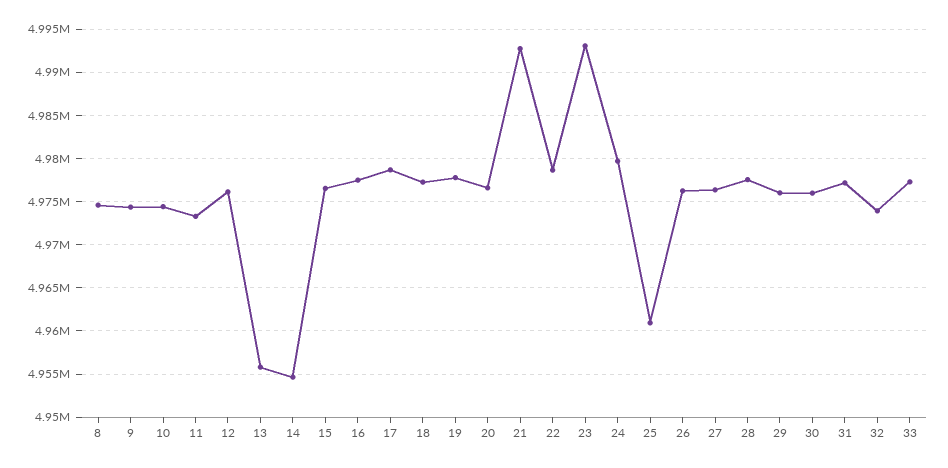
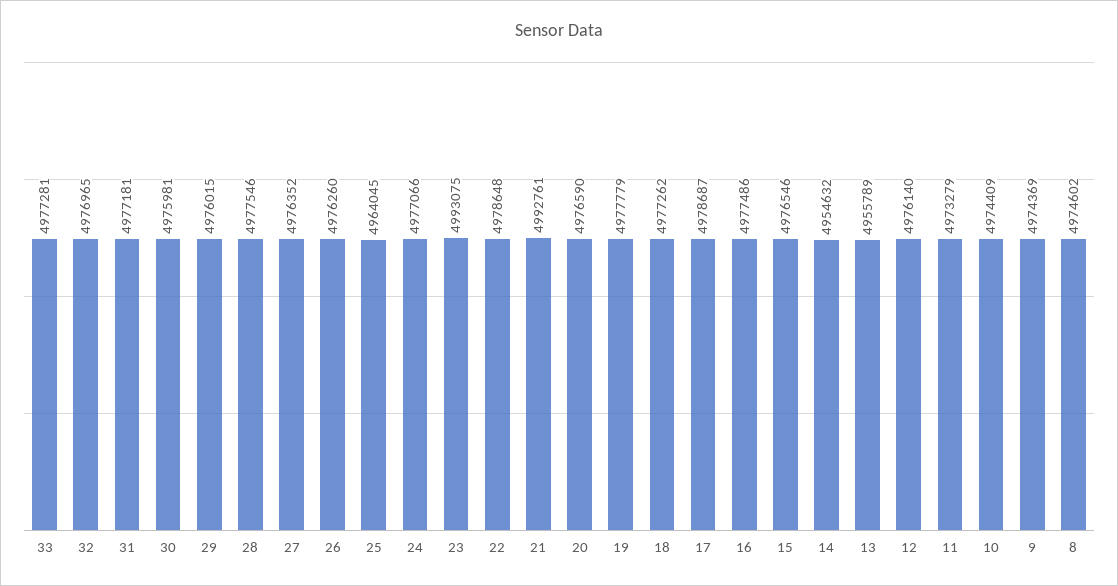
  {
    "8": 4974602,
    "9": 4974369,
    "10": 4974409,
    "11": 4973279,
    "12": 4976140,
    "13": 4955789,
    "14": 4954632,
    "15": 4976546,
    "16": 4977486,
    "17": 4978687,
    "18": 4977262,
    "19": 4977779,
    "20": 4976590,
    "21": 4992761,
    "22": 4978648,
    "23": 4993075,
-   "24": 4980000,
+   "24": 4977066,
-   "25": 4961000,
+   "25": 4964045,
    "26": 4976260,
    "27": 4976352,
    "28": 4977546,
    "29": 4976015,
    "30": 4975981,
    "31": 4977181,
-   "32": 4974000,
+   "32": 4976965,
    "33": 4977281
  }

